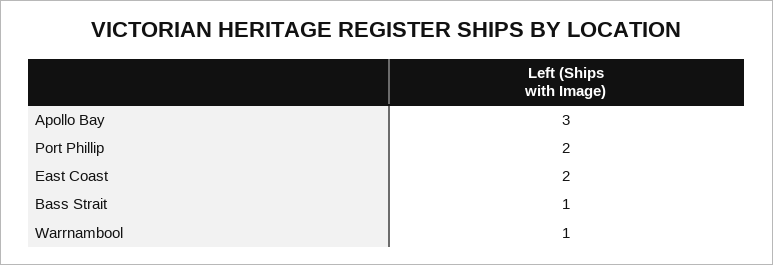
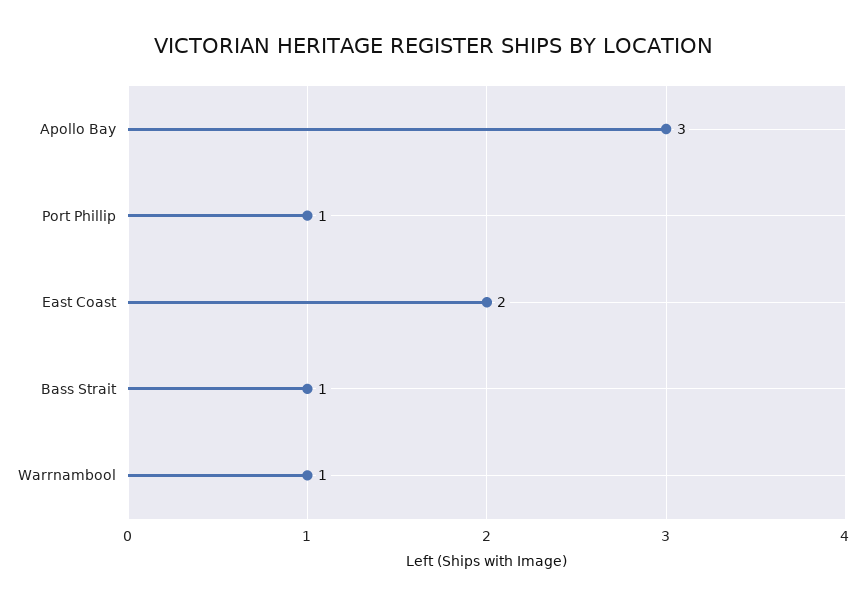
  {
    "Apollo Bay": 3,
-   "Port Phillip": 2,
+   "Port Phillip": 1,
    "East Coast": 2,
    "Bass Strait": 1,
    "Warrnambool": 1
  }

